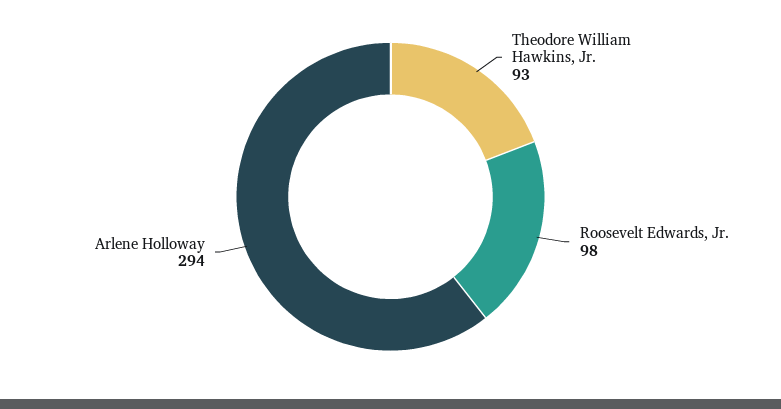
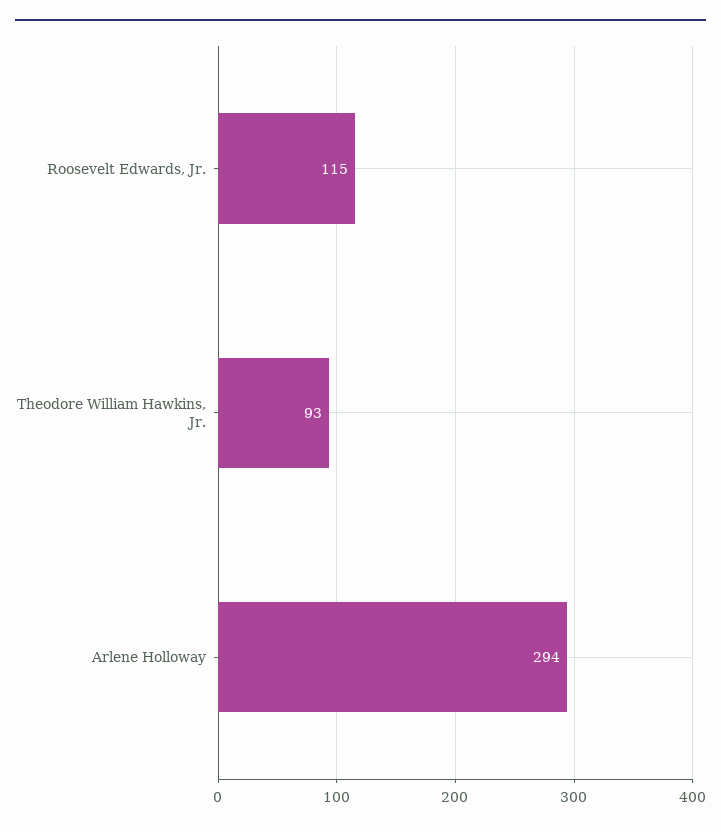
  {
    "Theodore William Hawkins, Jr.": 93,
-   "Roosevelt Edwards, Jr.": 98,
+   "Roosevelt Edwards, Jr.": 115,
    "Arlene Holloway": 294
  }

